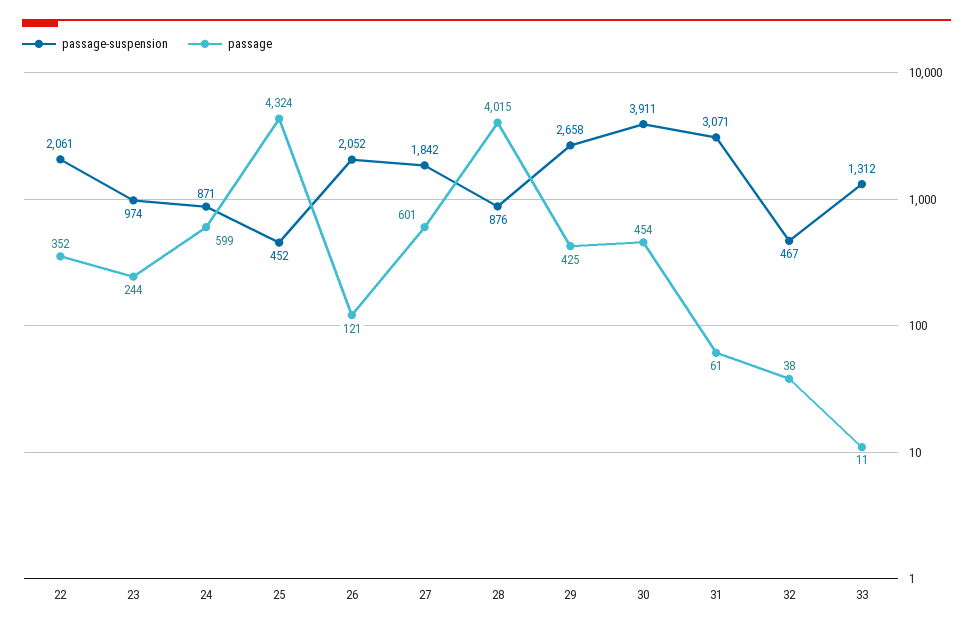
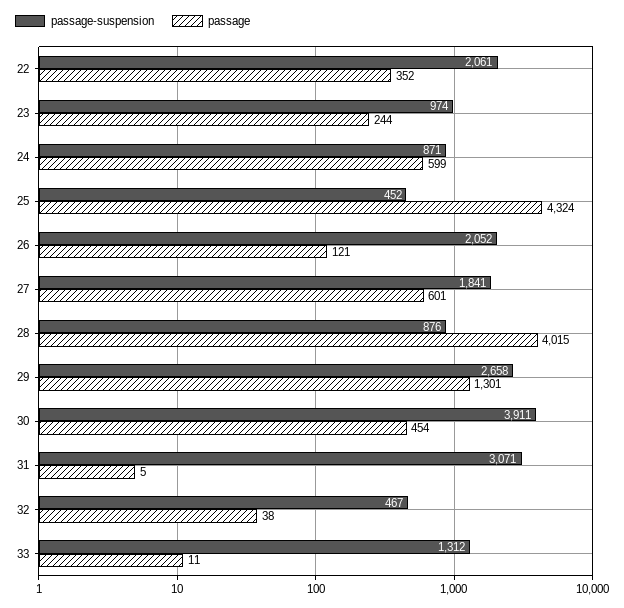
  {
    "passage-suspension": {
      "22": 2061,
      "23": 974,
      "24": 871,
      "25": 452,
      "26": 2052,
-     "27": 1842,
+     "27": 1841,
      "28": 876,
      "29": 2658,
      "30": 3911,
      "31": 3071,
      "32": 467,
      "33": 1312
    },
    "passage": {
      "22": 352,
      "23": 244,
      "24": 599,
      "25": 4324,
      "26": 121,
      "27": 601,
      "28": 4015,
-     "29": 425,
+     "29": 1301,
      "30": 454,
-     "31": 61,
+     "31": 5,
      "32": 38,
      "33": 11
    }
  }

